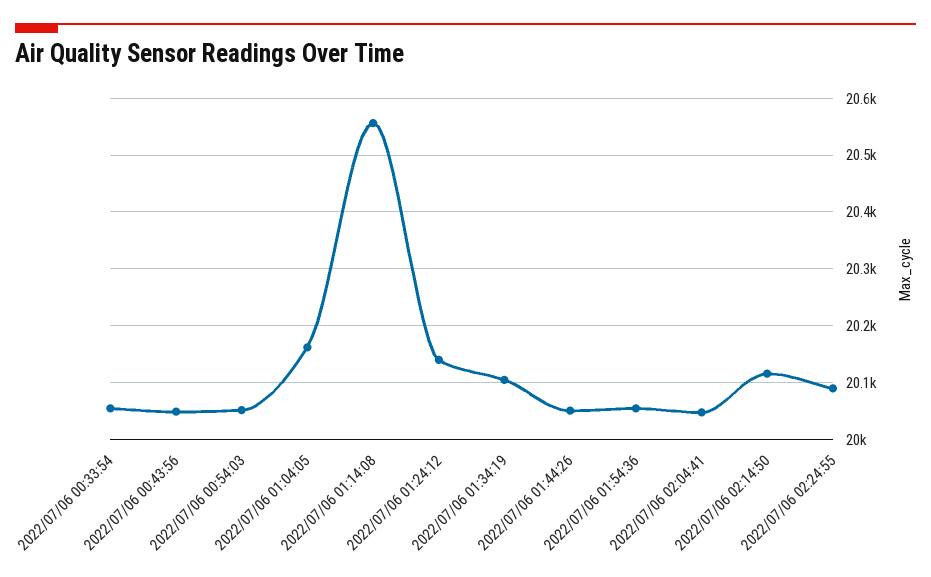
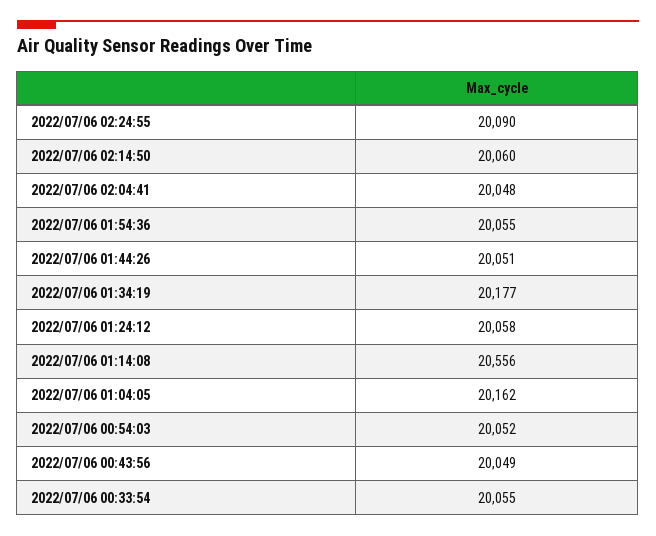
  {
    "2022/07/06 00:33:54": 20055,
    "2022/07/06 00:43:56": 20049,
    "2022/07/06 00:54:03": 20052,
    "2022/07/06 01:04:05": 20162,
    "2022/07/06 01:14:08": 20556,
-   "2022/07/06 01:24:12": 20140,
+   "2022/07/06 01:24:12": 20058,
-   "2022/07/06 01:34:19": 20100,
+   "2022/07/06 01:34:19": 20177,
    "2022/07/06 01:44:26": 20051,
    "2022/07/06 01:54:36": 20055,
    "2022/07/06 02:04:41": 20048,
-   "2022/07/06 02:14:50": 20120,
+   "2022/07/06 02:14:50": 20060,
    "2022/07/06 02:24:55": 20090
  }

